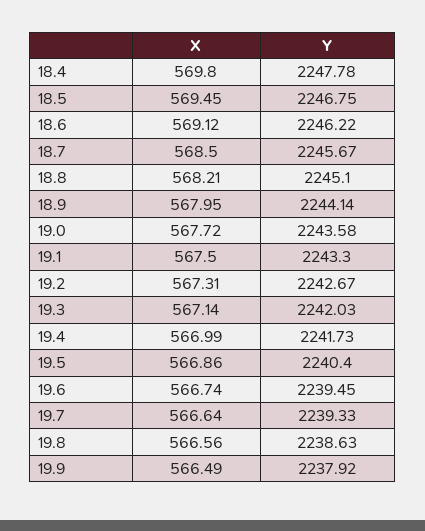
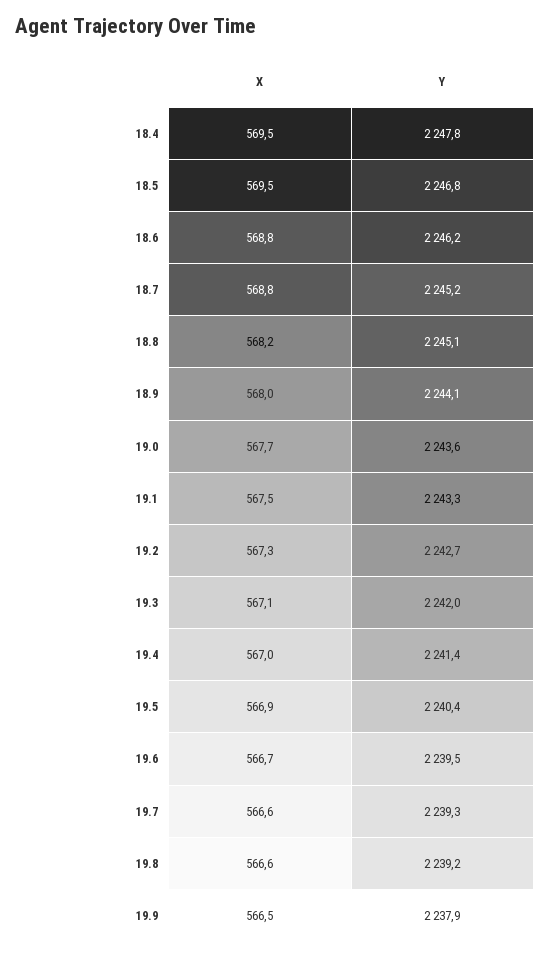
  {
    "X": {
-     "18.4": 569.8,
+     "18.4": 569.5,
      "18.5": 569.45,
-     "18.6": 569.12,
+     "18.6": 568.8,
-     "18.7": 568.5,
+     "18.7": 568.8,
      "18.8": 568.21,
      "18.9": 567.95,
      "19.0": 567.72,
      "19.1": 567.5,
      "19.2": 567.31,
      "19.3": 567.14,
      "19.4": 566.99,
      "19.5": 566.86,
      "19.6": 566.74,
      "19.7": 566.64,
      "19.8": 566.56,
      "19.9": 566.49
    },
    "Y": {
      "18.4": 2247.78,
      "18.5": 2246.75,
      "18.6": 2246.22,
-     "18.7": 2245.67,
+     "18.7": 2245.2,
      "18.8": 2245.1,
      "18.9": 2244.14,
      "19.0": 2243.58,
      "19.1": 2243.3,
      "19.2": 2242.67,
      "19.3": 2242.03,
-     "19.4": 2241.73,
+     "19.4": 2241.4,
      "19.5": 2240.4,
      "19.6": 2239.45,
      "19.7": 2239.33,
-     "19.8": 2238.63,
+     "19.8": 2239.2,
      "19.9": 2237.92
    }
  }

